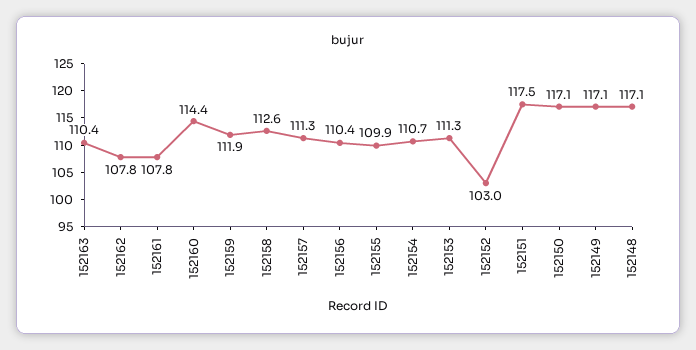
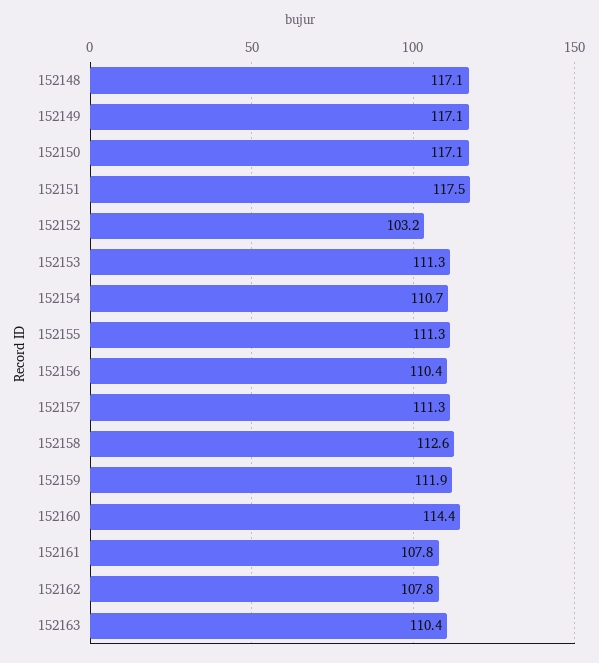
  {
    "152163": 110.4,
    "152162": 107.8,
    "152161": 107.8,
    "152160": 114.4,
    "152159": 111.9,
    "152158": 112.6,
    "152157": 111.3,
    "152156": 110.4,
-   "152155": 109.9,
+   "152155": 111.3,
    "152154": 110.7,
    "152153": 111.3,
-   "152152": 103,
+   "152152": 103.2,
    "152151": 117.5,
    "152150": 117.1,
    "152149": 117.1,
    "152148": 117.1
  }

